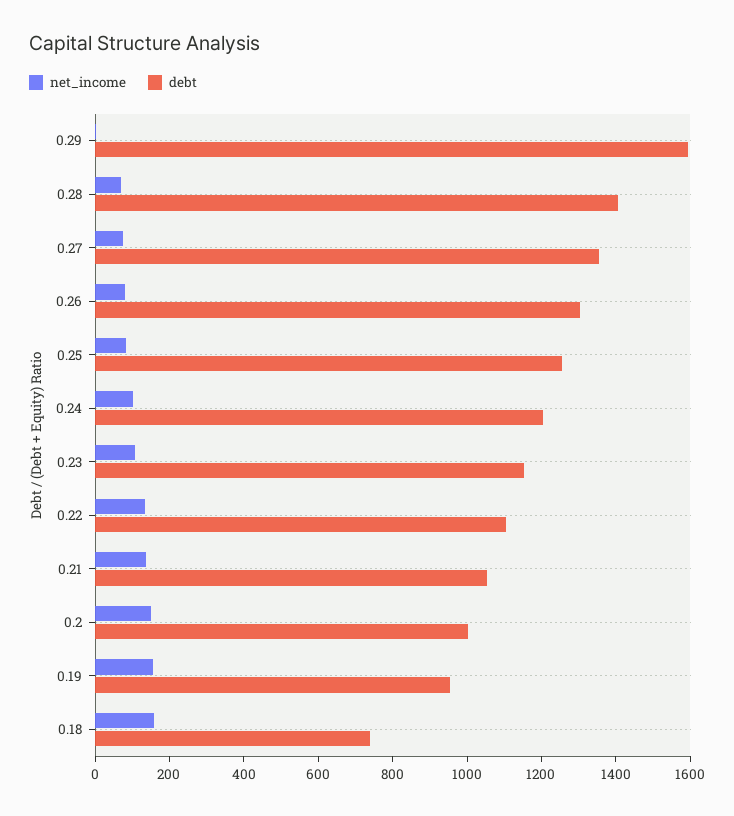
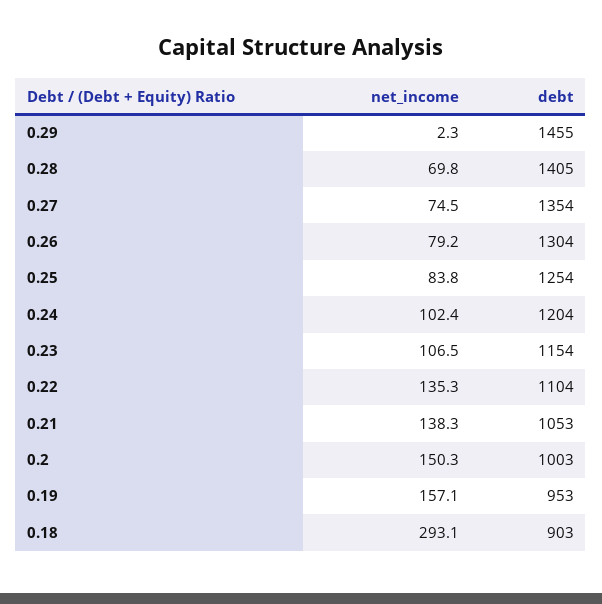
  {
    "net_income": {
      "0.29": 2.3,
      "0.28": 69.8,
      "0.27": 74.5,
      "0.26": 79.2,
      "0.25": 83.8,
      "0.24": 102.4,
      "0.23": 106.5,
      "0.22": 135.3,
      "0.21": 138.3,
      "0.2": 150.3,
      "0.19": 157.1,
-     "0.18": 150
+     "0.18": 293.1
    },
    "debt": {
-     "0.29": 1600,
+     "0.29": 1455,
      "0.28": 1405,
      "0.27": 1354,
      "0.26": 1304,
      "0.25": 1254,
      "0.24": 1204,
      "0.23": 1154,
      "0.22": 1104,
      "0.21": 1053,
      "0.2": 1003,
      "0.19": 953,
-     "0.18": 750
+     "0.18": 903
    }
  }

